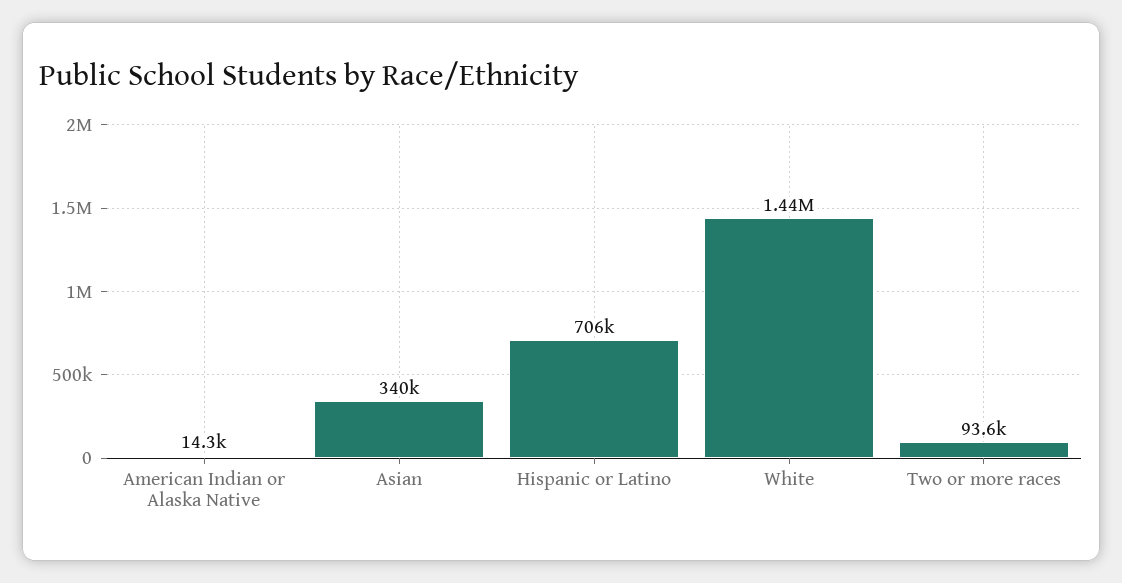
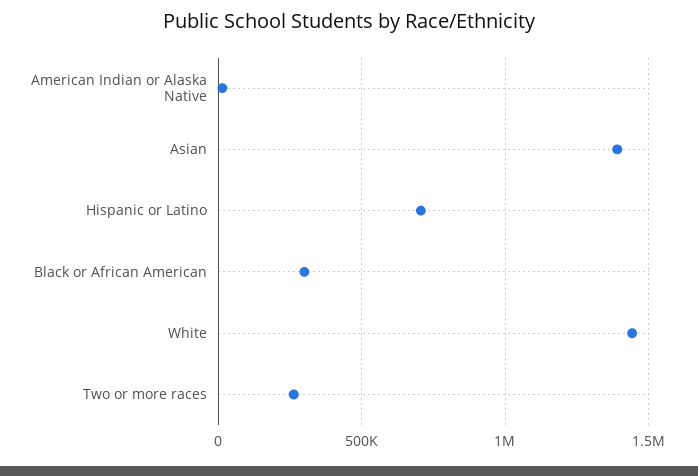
  {
    "American Indian or Alaska Native": 14300,
-   "Asian": 340000,
+   "Asian": 1400000,
    "Hispanic or Latino": 706000,
    "White": 1440000,
-   "Two or more races": 93600
+   "Two or more races": 250000,
+   "Black or African American": 300000
  }

